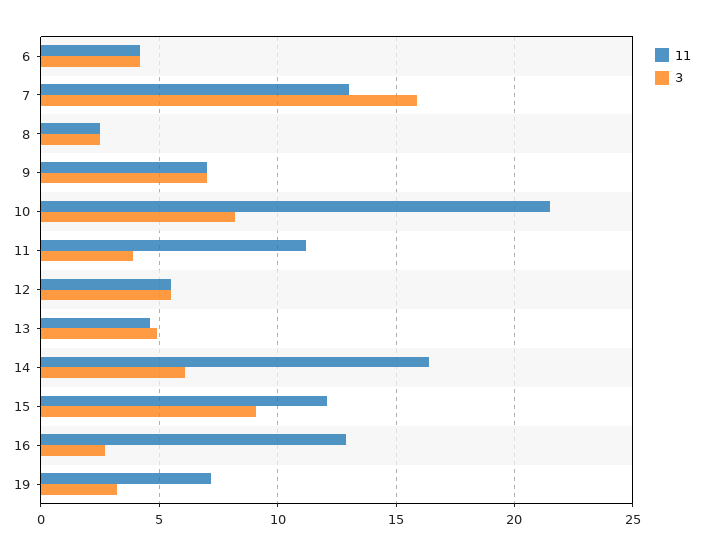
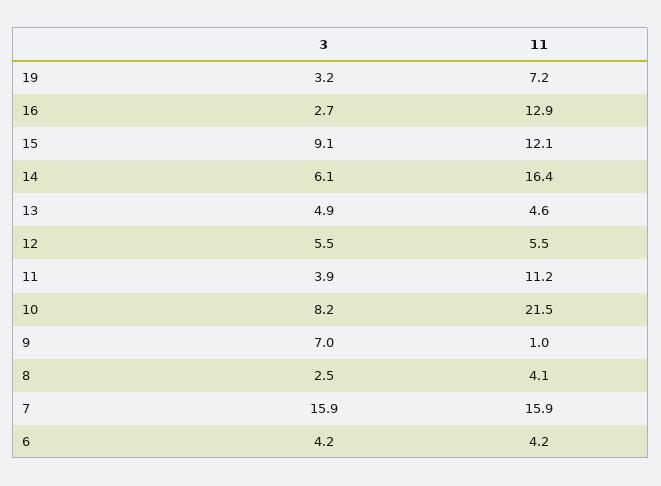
  {
    "11": {
      "6": 4.2,
-     "7": 13,
+     "7": 15.9,
-     "8": 2.5,
+     "8": 4.1,
-     "9": 7,
+     "9": 1,
      "10": 21.5,
      "11": 11.2,
      "12": 5.5,
      "13": 4.6,
      "14": 16.4,
      "15": 12.1,
      "16": 12.9,
      "19": 7.2
    },
    "3": {
      "6": 4.2,
      "7": 15.9,
      "8": 2.5,
      "9": 7,
      "10": 8.2,
      "11": 3.9,
      "12": 5.5,
      "13": 4.9,
      "14": 6.1,
      "15": 9.1,
      "16": 2.7,
      "19": 3.2
    }
  }

